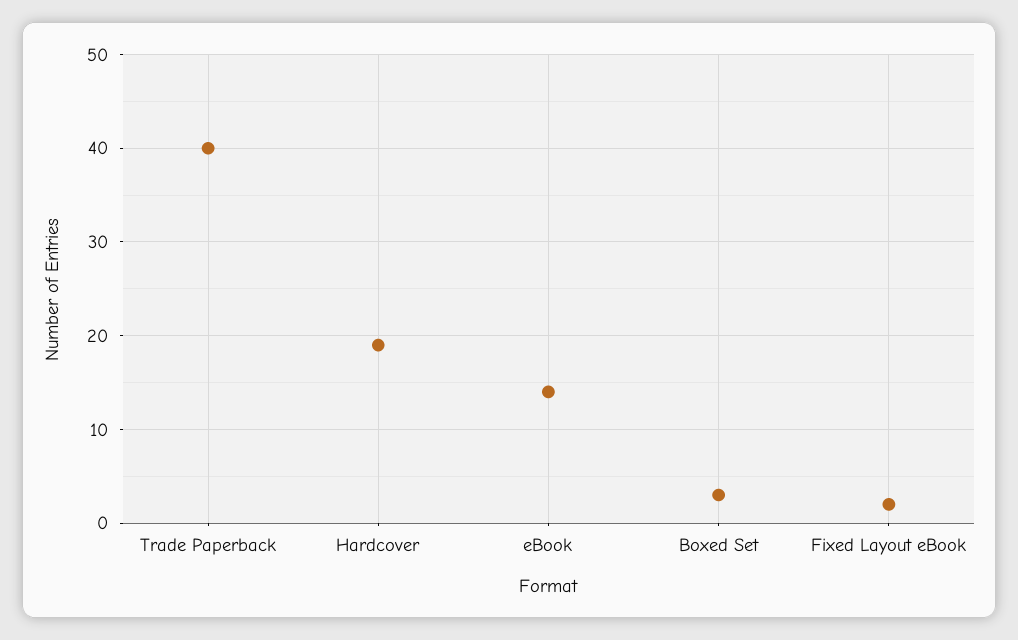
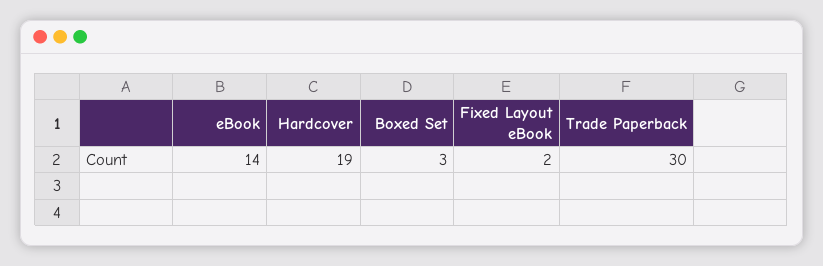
  {
-   "Trade Paperback": 40,
+   "Trade Paperback": 30,
    "Hardcover": 19,
    "eBook": 14,
    "Boxed Set": 3,
    "Fixed Layout eBook": 2
  }

